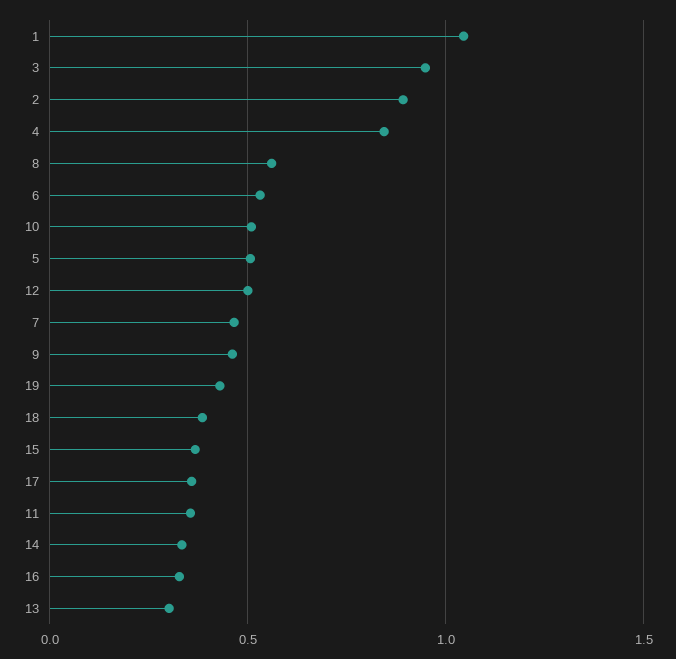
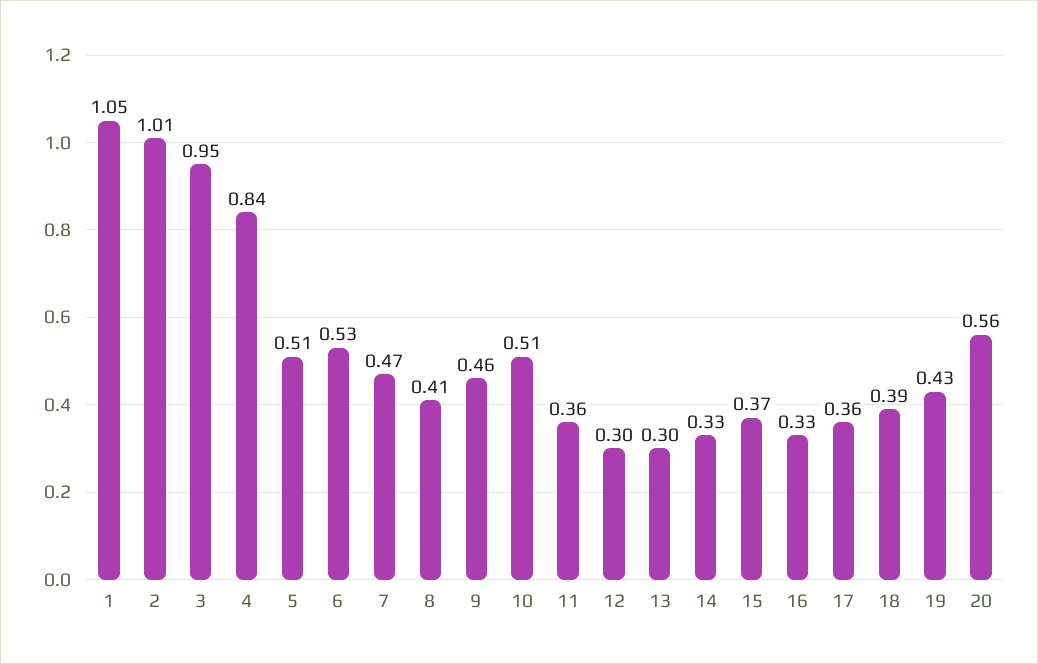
  {
    "1": 1.05,
    "3": 0.95,
-   "2": 0.9,
+   "2": 1.01,
    "4": 0.84,
-   "8": 0.55,
+   "8": 0.41,
    "6": 0.53,
    "10": 0.51,
    "5": 0.51,
-   "12": 0.5,
+   "12": 0.3,
    "7": 0.47,
    "9": 0.46,
    "19": 0.43,
    "18": 0.39,
    "15": 0.37,
    "17": 0.36,
    "11": 0.36,
    "14": 0.33,
    "16": 0.33,
-   "13": 0.3
+   "13": 0.3,
+   "20": 0.56
  }

